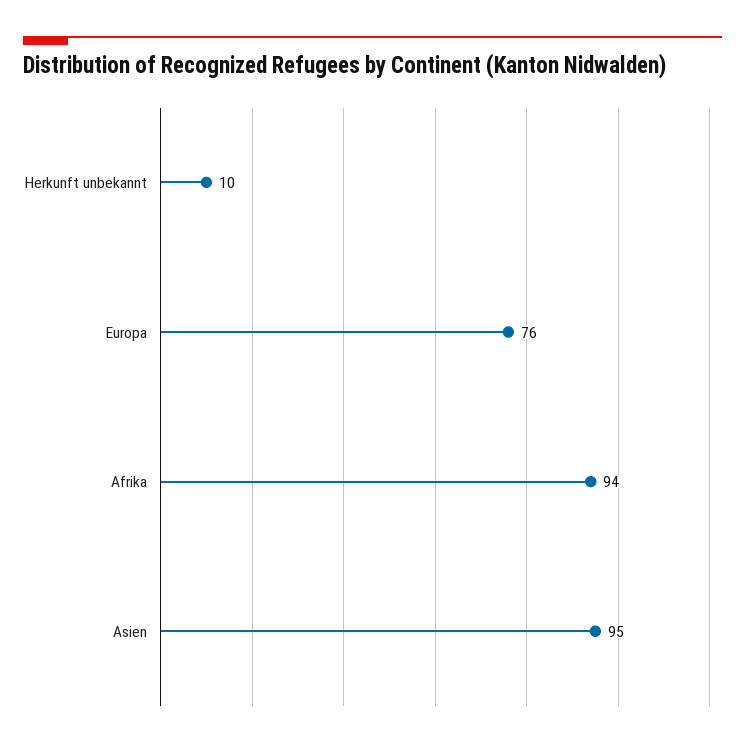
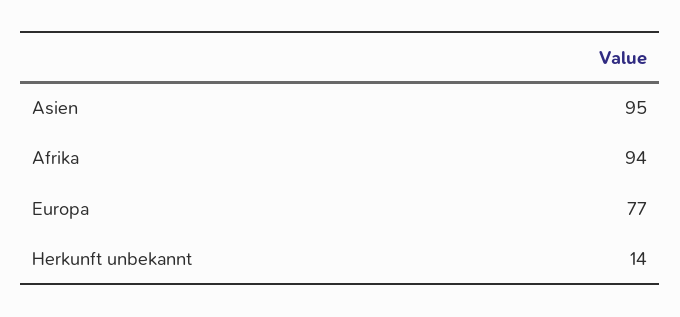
  {
-   "Herkunft unbekannt": 10,
+   "Herkunft unbekannt": 14,
-   "Europa": 76,
+   "Europa": 77,
    "Afrika": 94,
    "Asien": 95
  }

